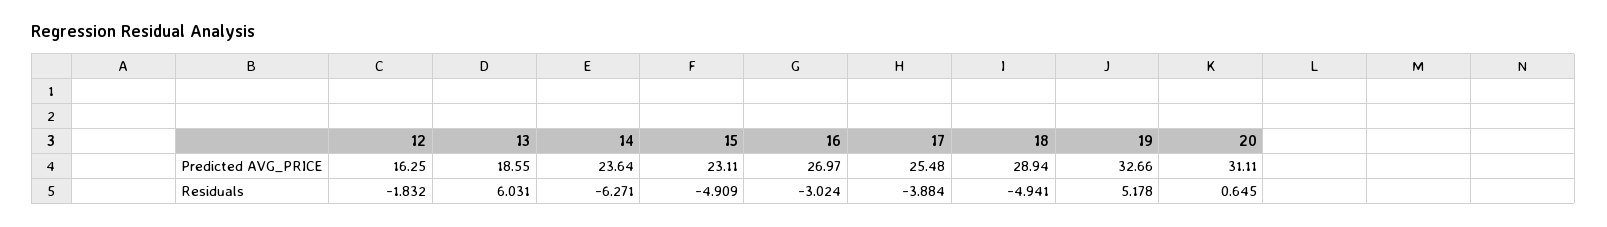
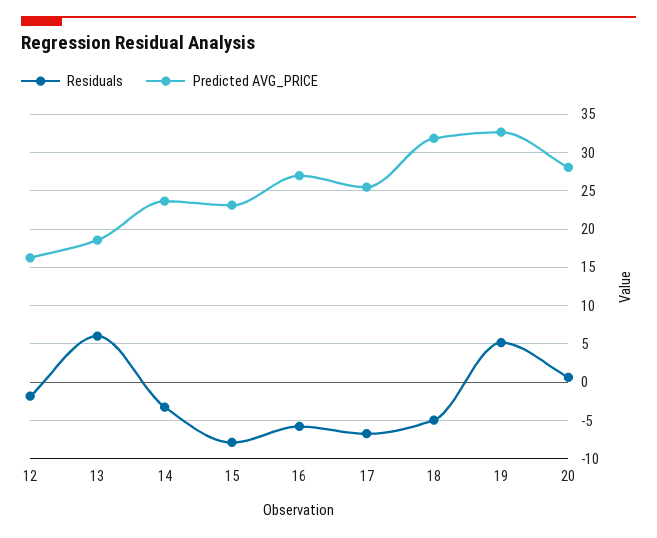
  {
    "Predicted AVG_PRICE": {
      "12": 16.25,
      "13": 18.55,
      "14": 23.64,
      "15": 23.11,
      "16": 26.97,
      "17": 25.48,
-     "18": 28.94,
+     "18": 32,
      "19": 32.66,
-     "20": 31.11
+     "20": 28
    },
    "Residuals": {
      "12": -1.832,
      "13": 6.031,
-     "14": -6.271,
+     "14": -3,
-     "15": -4.909,
+     "15": -8,
-     "16": -3.024,
+     "16": -6,
-     "17": -3.884,
+     "17": -7,
      "18": -4.941,
      "19": 5.178,
      "20": 0.645
    }
  }

